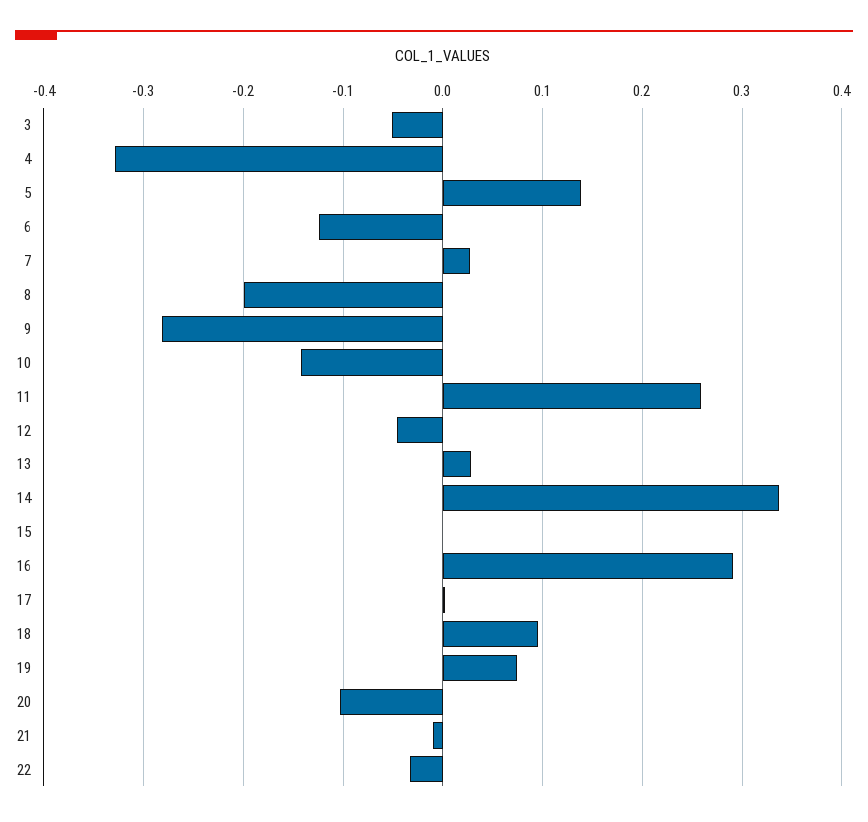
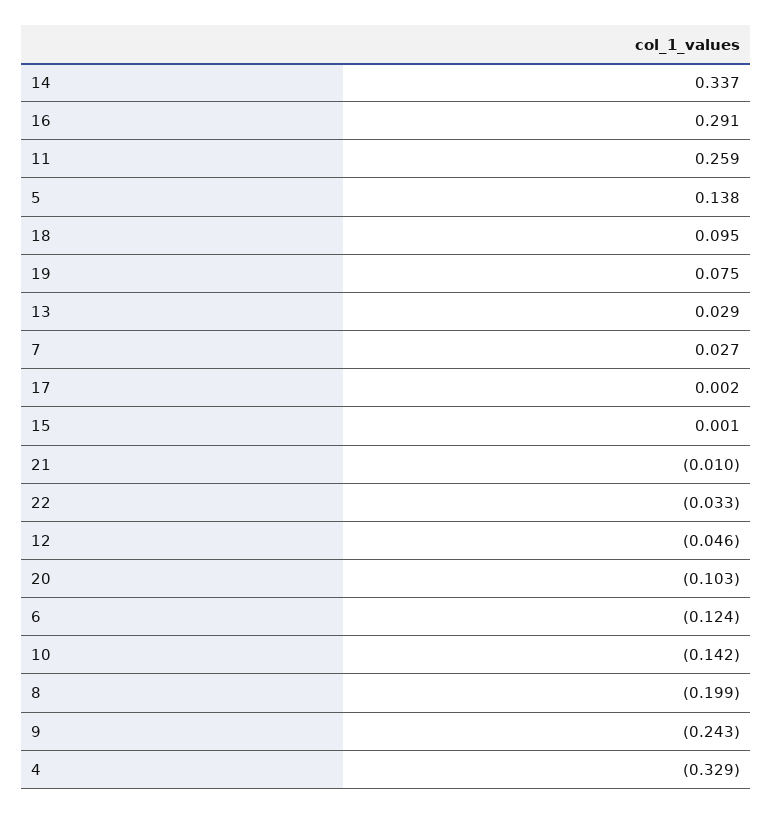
  {
-   "3": -0.05,
    "4": -0.329,
    "5": 0.138,
    "6": -0.124,
    "7": 0.027,
    "8": -0.199,
-   "9": -0.28,
+   "9": -0.243,
    "10": -0.142,
    "11": 0.259,
    "12": -0.046,
    "13": 0.029,
    "14": 0.337,
    "15": 0.001,
    "16": 0.291,
    "17": 0.002,
    "18": 0.095,
    "19": 0.075,
    "20": -0.103,
    "21": -0.01,
    "22": -0.033
  }

